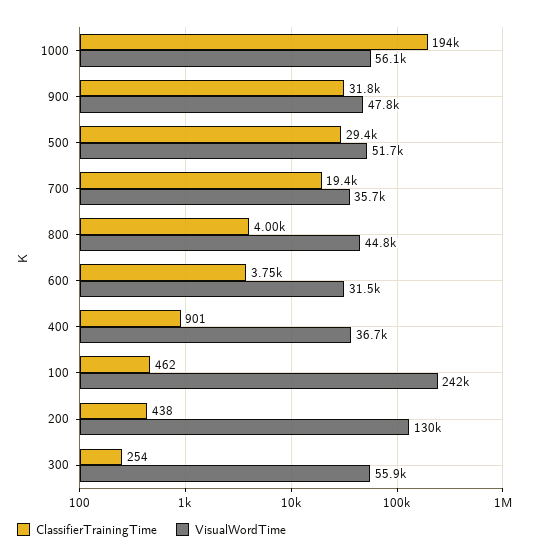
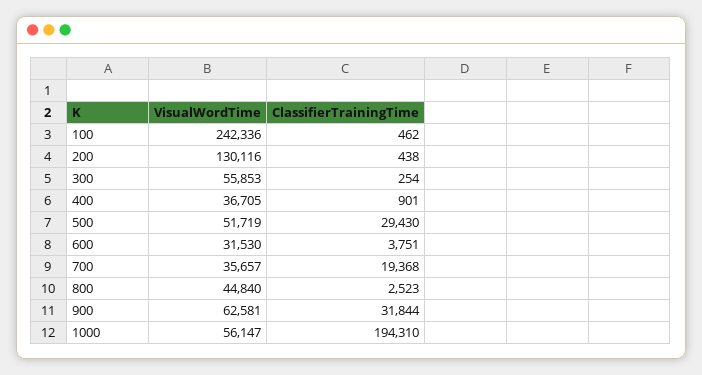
  {
    "ClassifierTrainingTime": {
      "1000": 194310,
      "900": 31844,
      "500": 29430,
      "700": 19368,
-     "800": 4000,
+     "800": 2523,
      "600": 3751,
      "400": 901,
      "100": 462,
      "200": 438,
      "300": 254
    },
    "VisualWordTime": {
      "1000": 56147,
-     "900": 47800,
+     "900": 62581,
      "500": 51719,
      "700": 35657,
      "800": 44840,
      "600": 31530,
      "400": 36705,
      "100": 242336,
      "200": 130116,
      "300": 55853
    }
  }

